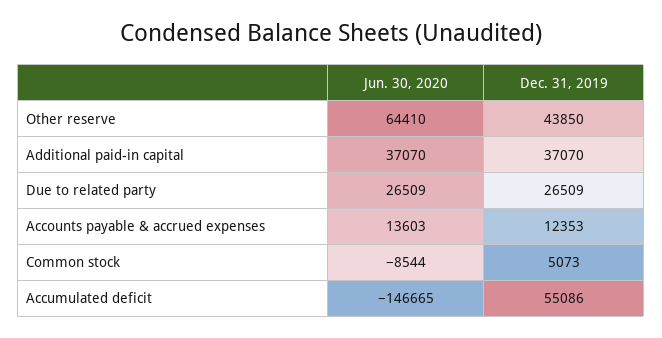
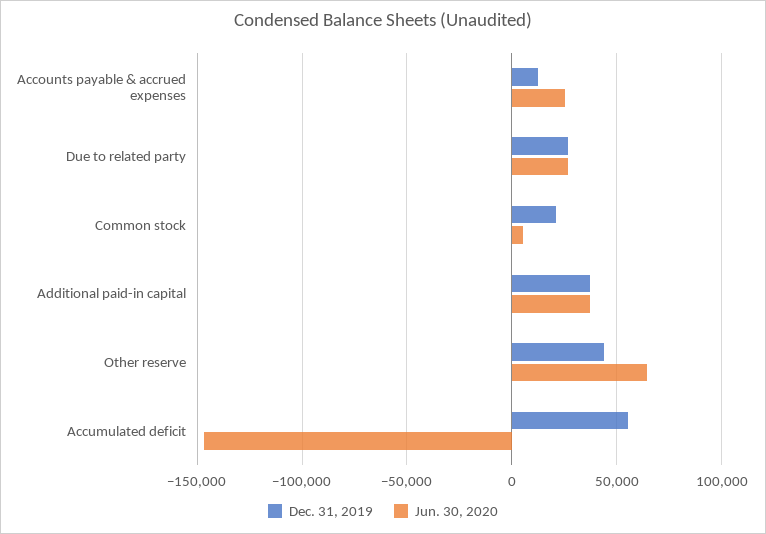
  {
    "Jun. 30, 2020": {
      "Other reserve": 64410,
      "Additional paid-in capital": 37070,
      "Due to related party": 26509,
-     "Accounts payable & accrued expenses": 13603,
+     "Accounts payable & accrued expenses": 25000,
-     "Common stock": -8544,
+     "Common stock": 5000,
      "Accumulated deficit": -146665
    },
    "Dec. 31, 2019": {
      "Other reserve": 43850,
      "Additional paid-in capital": 37070,
      "Due to related party": 26509,
      "Accounts payable & accrued expenses": 12353,
-     "Common stock": 5073,
+     "Common stock": 20000,
      "Accumulated deficit": 55086
    }
  }

